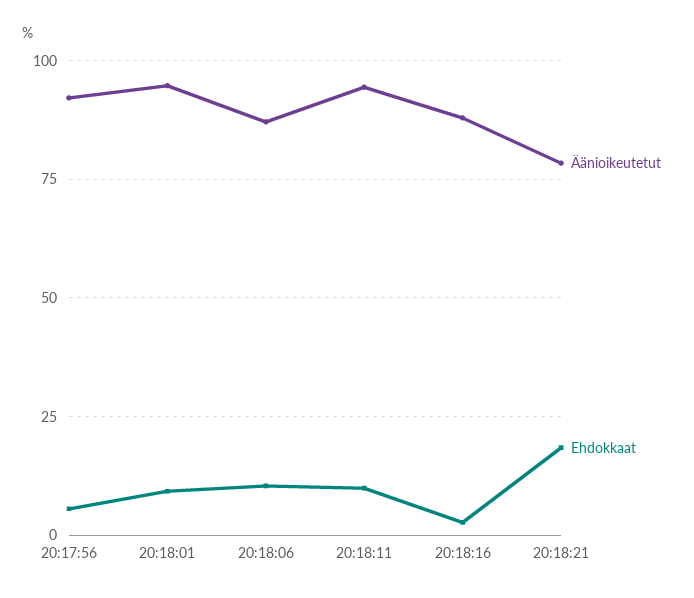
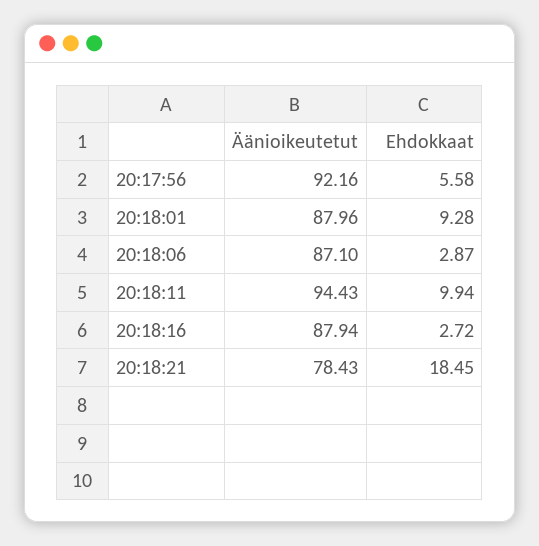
  {
    "Äänioikeutetut": {
      "20:17:56": 92.16,
-     "20:18:01": 95,
+     "20:18:01": 87.96,
      "20:18:06": 87.1,
      "20:18:11": 94.43,
      "20:18:16": 87.94,
      "20:18:21": 78.43
    },
    "Ehdokkaat": {
      "20:17:56": 5.58,
      "20:18:01": 9.28,
-     "20:18:06": 10,
+     "20:18:06": 2.87,
      "20:18:11": 9.94,
      "20:18:16": 2.72,
      "20:18:21": 18.45
    }
  }

